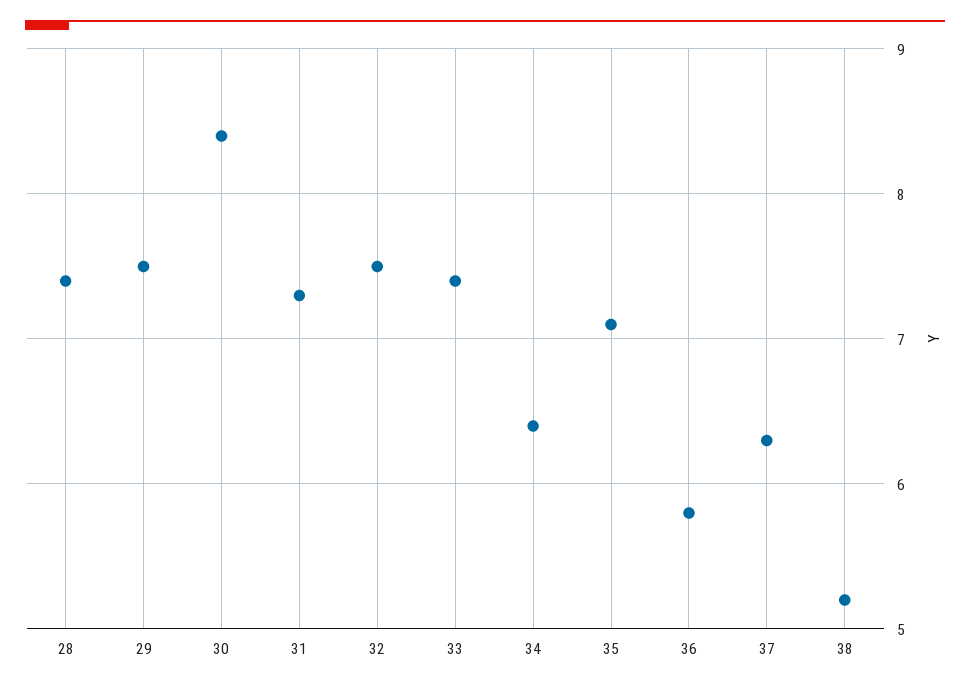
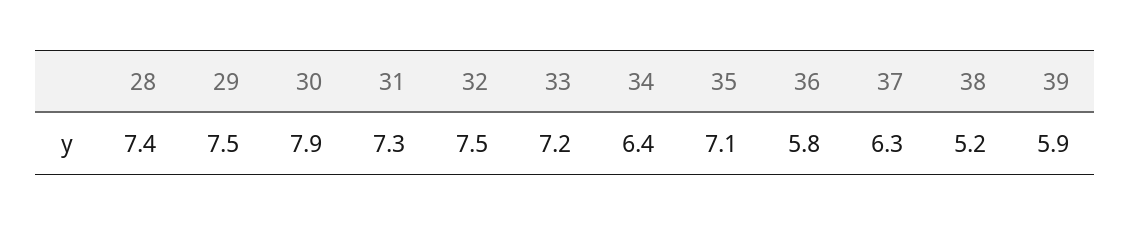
  {
    "28": 7.4,
    "29": 7.5,
-   "30": 8.4,
+   "30": 7.9,
    "31": 7.3,
    "32": 7.5,
-   "33": 7.4,
+   "33": 7.2,
    "34": 6.4,
    "35": 7.1,
    "36": 5.8,
    "37": 6.3,
-   "38": 5.2
+   "38": 5.2,
+   "39": 5.9
  }

